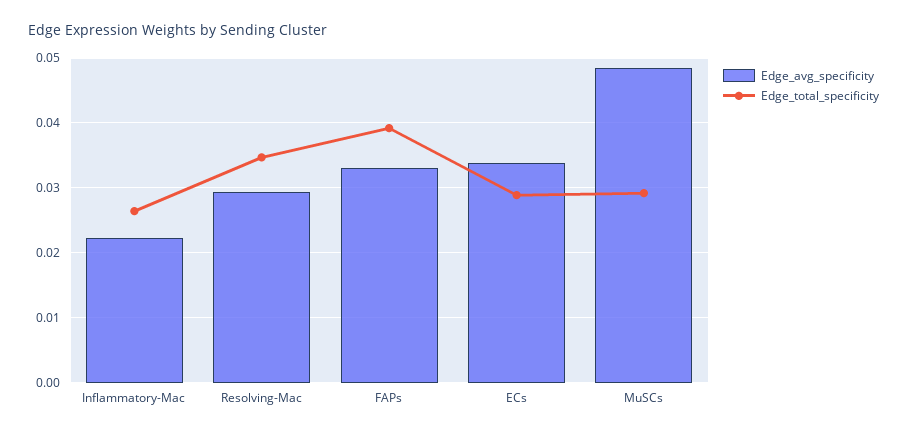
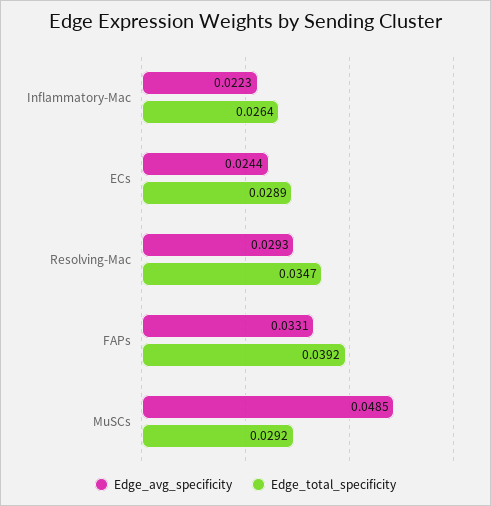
  {
    "Edge_avg_specificity": {
      "Inflammatory-Mac": 0.0223,
      "Resolving-Mac": 0.0293,
      "FAPs": 0.0331,
-     "ECs": 0.034,
+     "ECs": 0.0244,
      "MuSCs": 0.0485
    },
    "Edge_total_specificity": {
      "Inflammatory-Mac": 0.0264,
      "Resolving-Mac": 0.0347,
      "FAPs": 0.0392,
      "ECs": 0.0289,
      "MuSCs": 0.0292
    }
  }

